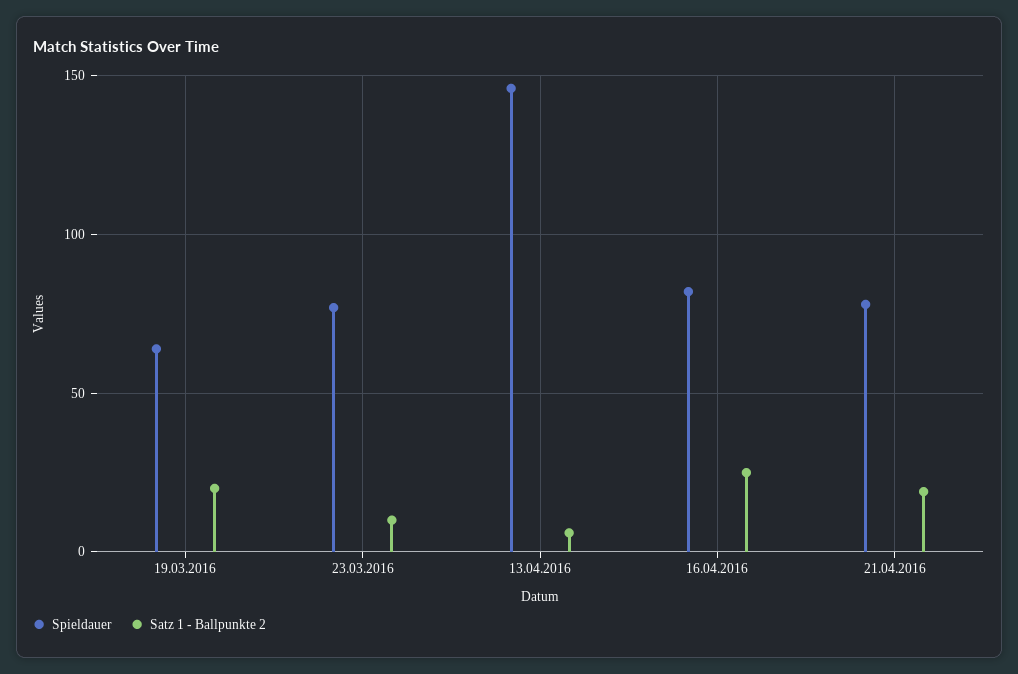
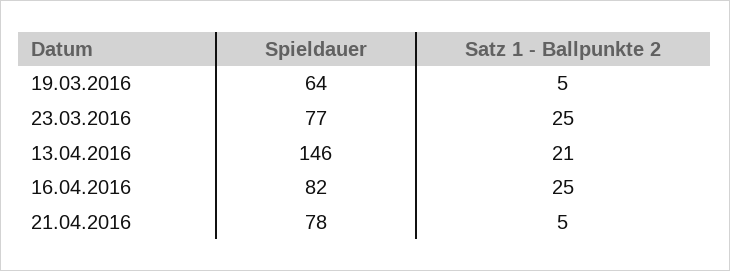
  {
    "Spieldauer": {
      "19.03.2016": 64,
      "23.03.2016": 77,
      "13.04.2016": 146,
      "16.04.2016": 82,
      "21.04.2016": 78
    },
    "Satz 1 - Ballpunkte 2": {
-     "19.03.2016": 20,
+     "19.03.2016": 5,
-     "23.03.2016": 10,
+     "23.03.2016": 25,
-     "13.04.2016": 5,
+     "13.04.2016": 21,
      "16.04.2016": 25,
-     "21.04.2016": 20
+     "21.04.2016": 5
    }
  }

